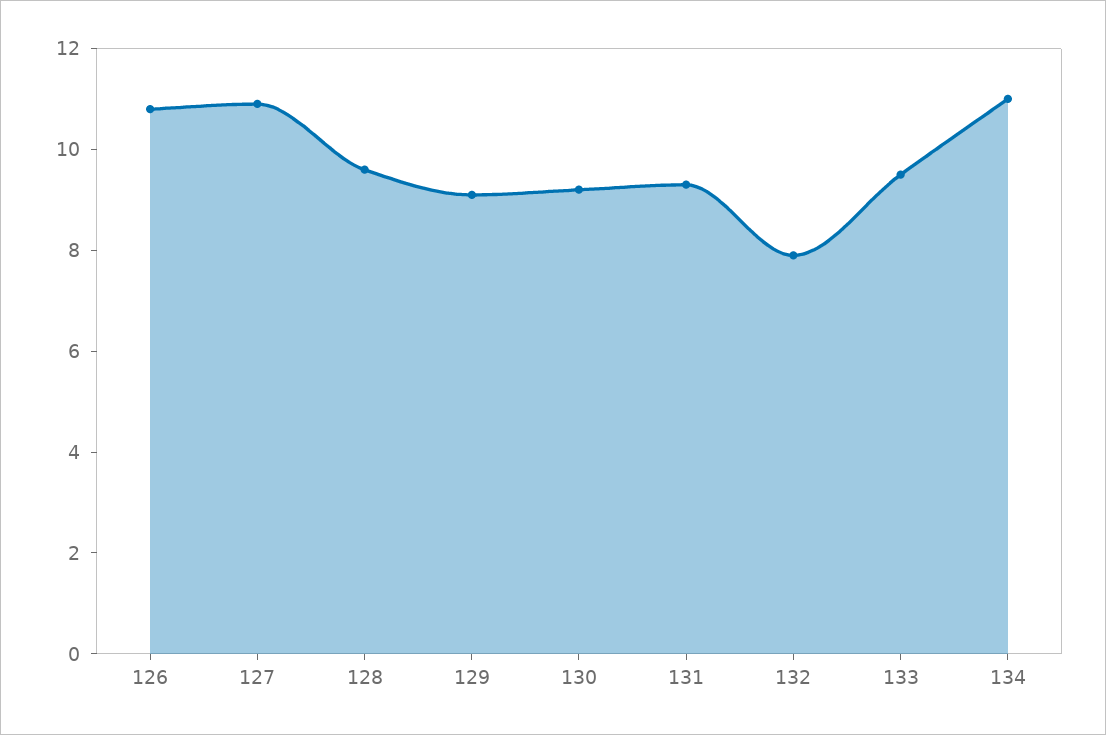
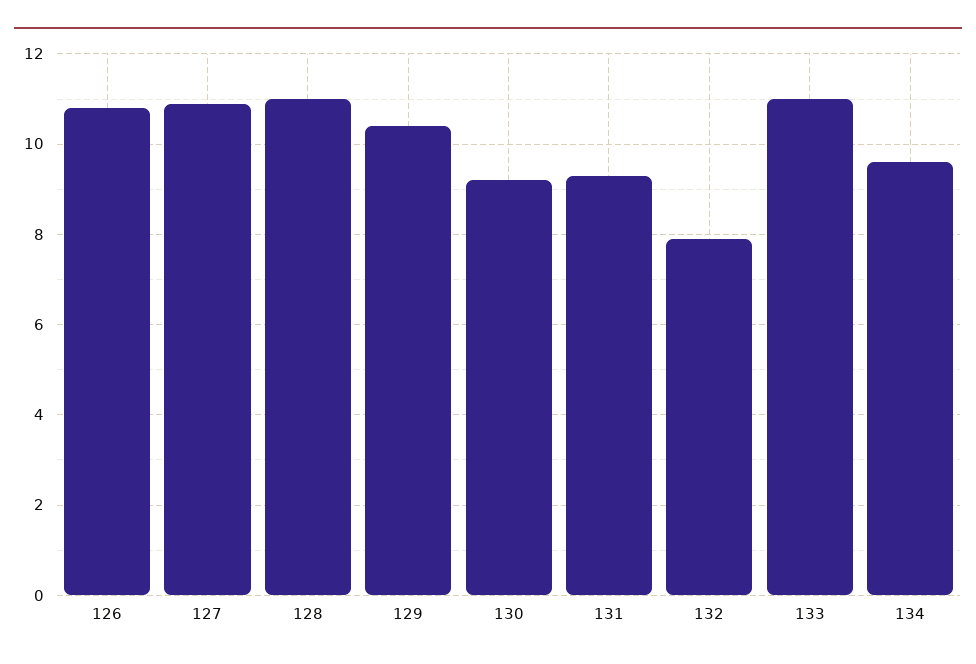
  {
    "126": 11,
    "127": 11,
-   "128": 9.5,
+   "128": 11,
-   "129": 9,
+   "129": 10.5,
    "130": 9,
    "131": 9.5,
    "132": 8,
-   "133": 9.5,
+   "133": 11,
-   "134": 11
+   "134": 9.5
  }

